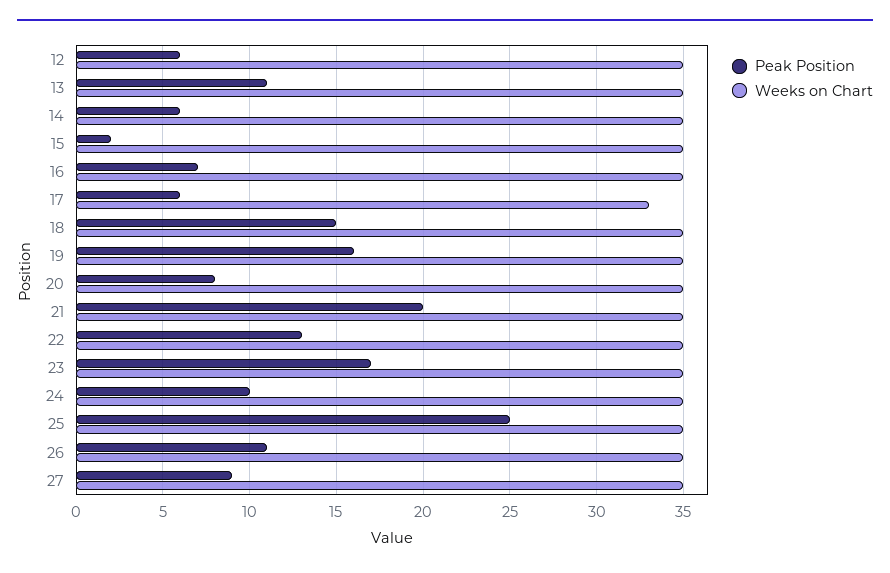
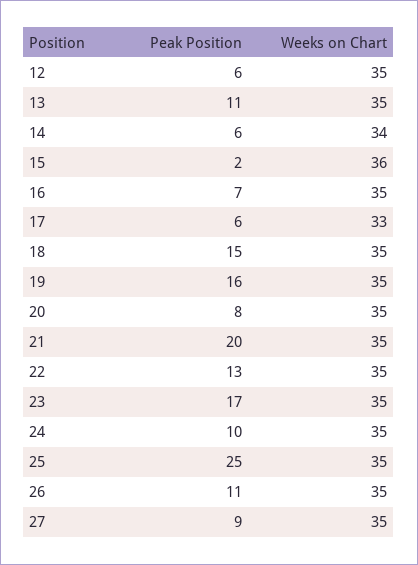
  {
    "Peak Position": {
      "12": 6,
      "13": 11,
      "14": 6,
      "15": 2,
      "16": 7,
      "17": 6,
      "18": 15,
      "19": 16,
      "20": 8,
      "21": 20,
      "22": 13,
      "23": 17,
      "24": 10,
      "25": 25,
      "26": 11,
      "27": 9
    },
    "Weeks on Chart": {
      "12": 35,
      "13": 35,
-     "14": 35,
+     "14": 34,
-     "15": 35,
+     "15": 36,
      "16": 35,
      "17": 33,
      "18": 35,
      "19": 35,
      "20": 35,
      "21": 35,
      "22": 35,
      "23": 35,
      "24": 35,
      "25": 35,
      "26": 35,
      "27": 35
    }
  }

